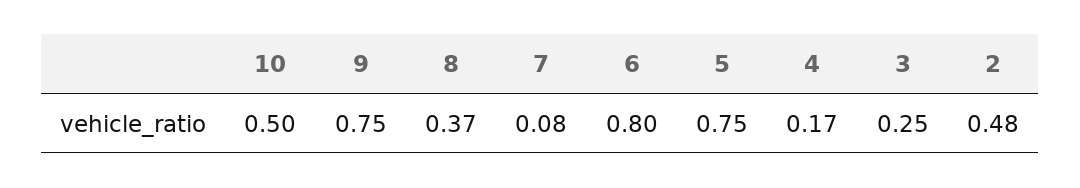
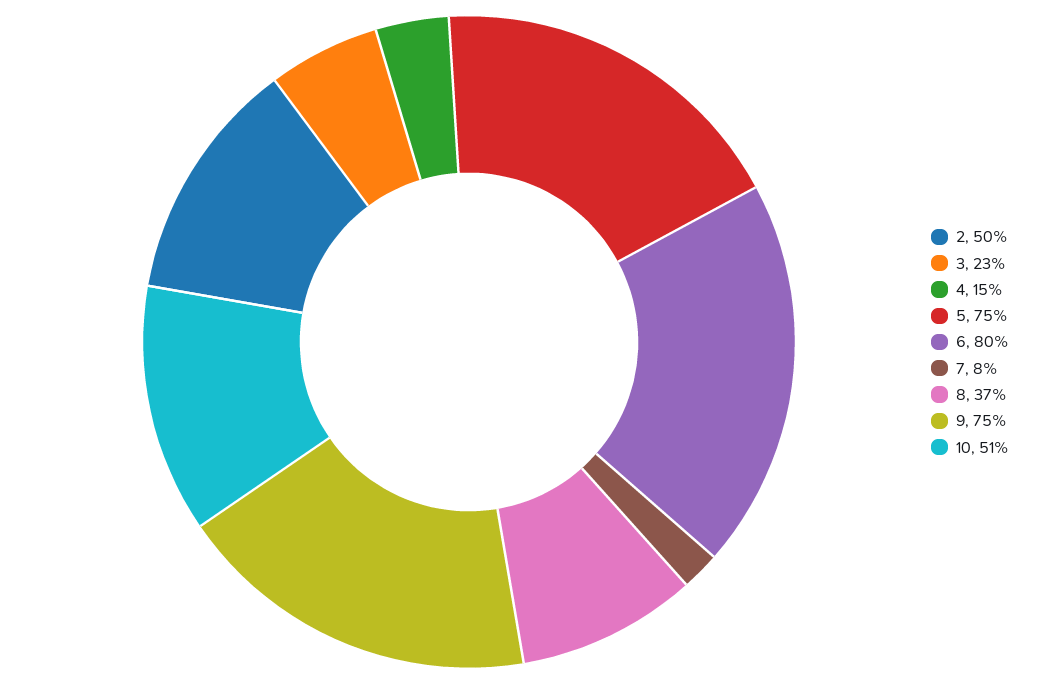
  {
-   "10": 0.5,
+   "10": 0.51,
    "9": 0.75,
    "8": 0.37,
    "7": 0.08,
    "6": 0.8,
    "5": 0.75,
-   "4": 0.17,
+   "4": 0.15,
-   "3": 0.25,
+   "3": 0.23,
-   "2": 0.48
+   "2": 0.5
  }

